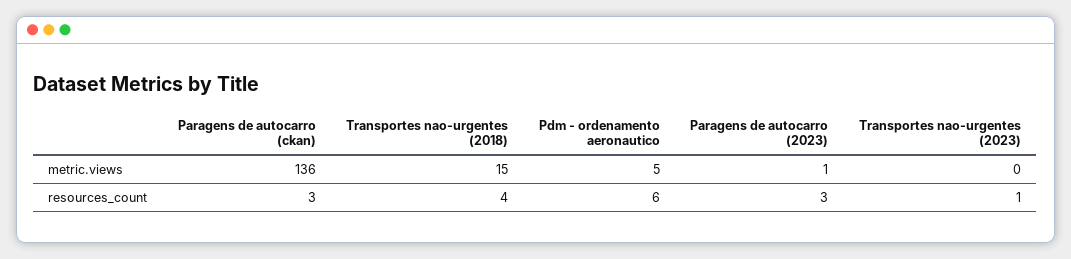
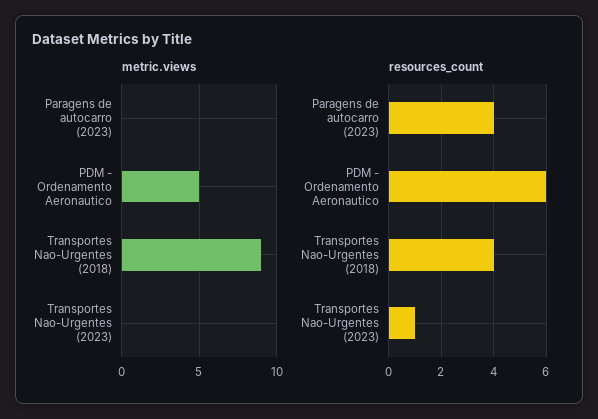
  {
    "metric.views": {
-     "Paragens de autocarro (ckan)": 136,
-     "Transportes nao-urgentes (2018)": 15,
+     "Transportes nao-urgentes (2018)": 9,
      "Pdm - ordenamento aeronautico": 5,
-     "Paragens de autocarro (2023)": 1,
+     "Paragens de autocarro (2023)": 0,
      "Transportes nao-urgentes (2023)": 0
    },
    "resources_count": {
-     "Paragens de autocarro (ckan)": 3,
      "Transportes nao-urgentes (2018)": 4,
      "Pdm - ordenamento aeronautico": 6,
-     "Paragens de autocarro (2023)": 3,
+     "Paragens de autocarro (2023)": 4,
      "Transportes nao-urgentes (2023)": 1
    }
  }

